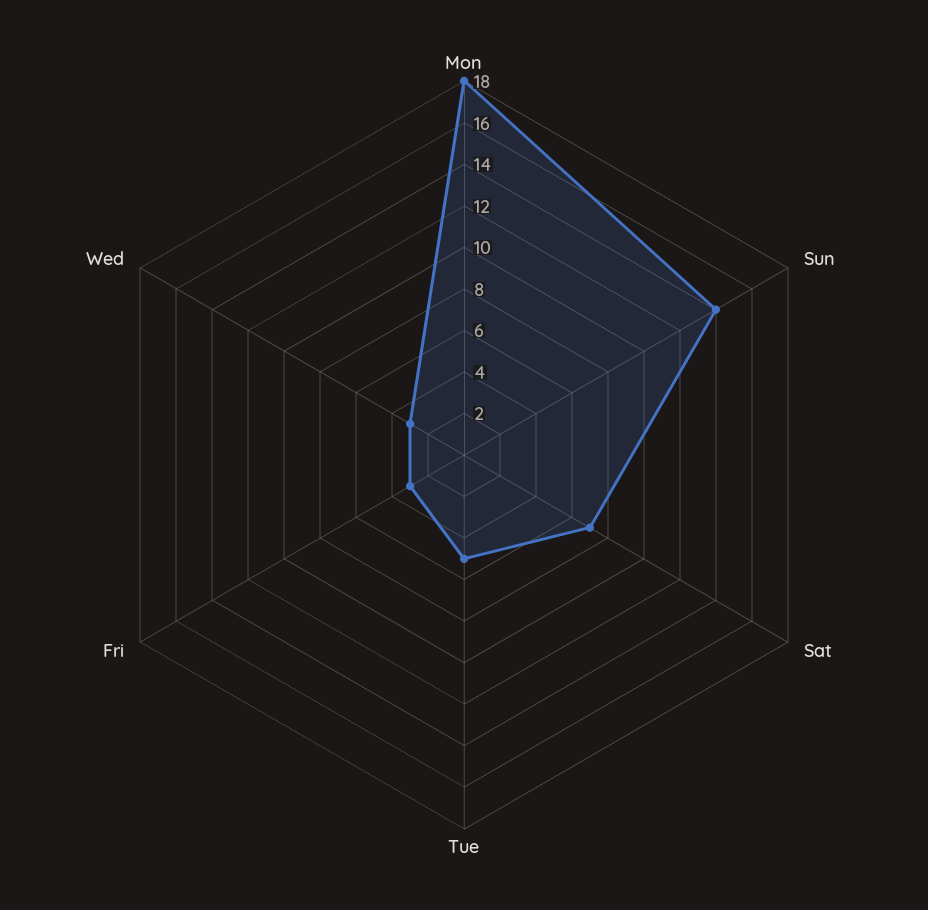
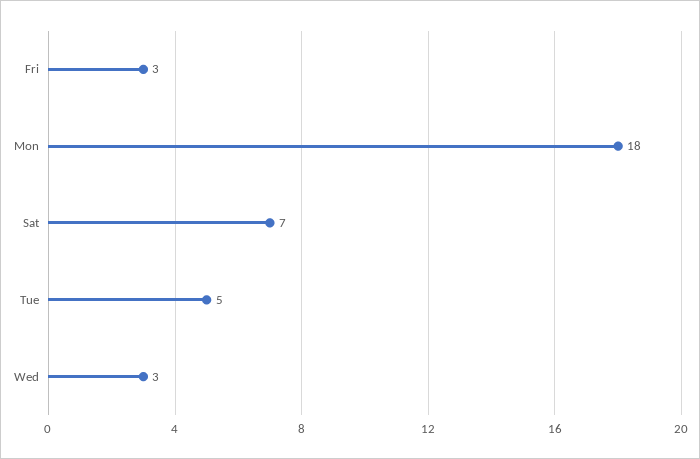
  {
    "Mon": 18,
-   "Sun": 14,
    "Sat": 7,
    "Tue": 5,
    "Fri": 3,
    "Wed": 3
  }

